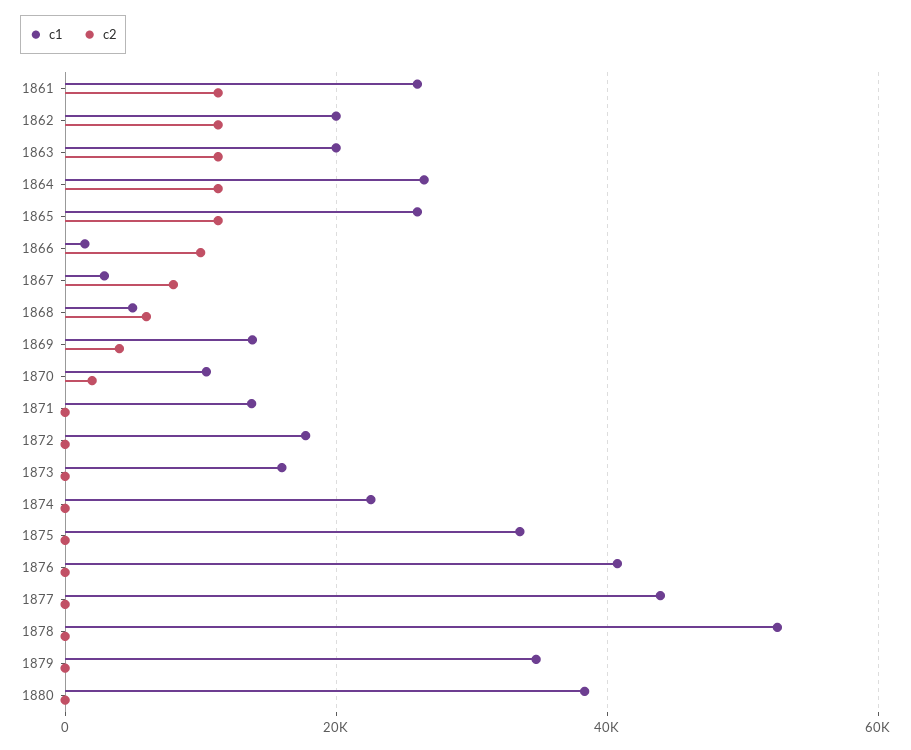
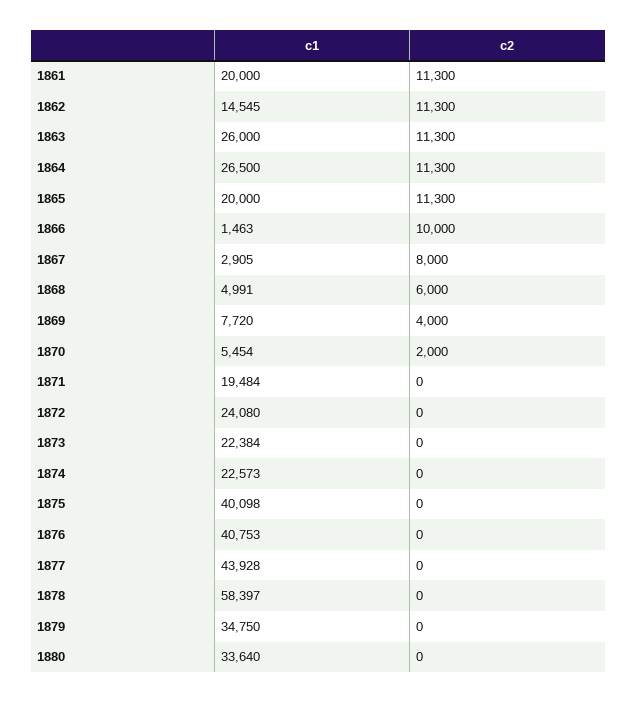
  {
    "c1": {
-     "1861": 26000,
+     "1861": 20000,
-     "1862": 20000,
+     "1862": 14545,
-     "1863": 20000,
+     "1863": 26000,
      "1864": 26500,
-     "1865": 26000,
+     "1865": 20000,
      "1866": 1463,
      "1867": 2905,
      "1868": 4991,
-     "1869": 14000,
+     "1869": 7720,
-     "1870": 10000,
+     "1870": 5454,
-     "1871": 14000,
+     "1871": 19484,
-     "1872": 18000,
+     "1872": 24080,
-     "1873": 16000,
+     "1873": 22384,
      "1874": 22573,
-     "1875": 34000,
+     "1875": 40098,
      "1876": 40753,
      "1877": 43928,
-     "1878": 52000,
+     "1878": 58397,
      "1879": 34750,
-     "1880": 38000
+     "1880": 33640
    },
    "c2": {
      "1861": 11300,
      "1862": 11300,
      "1863": 11300,
      "1864": 11300,
      "1865": 11300,
      "1866": 10000,
      "1867": 8000,
      "1868": 6000,
      "1869": 4000,
      "1870": 2000,
      "1871": 0,
      "1872": 0,
      "1873": 0,
      "1874": 0,
      "1875": 0,
      "1876": 0,
      "1877": 0,
      "1878": 0,
      "1879": 0,
      "1880": 0
    }
  }

